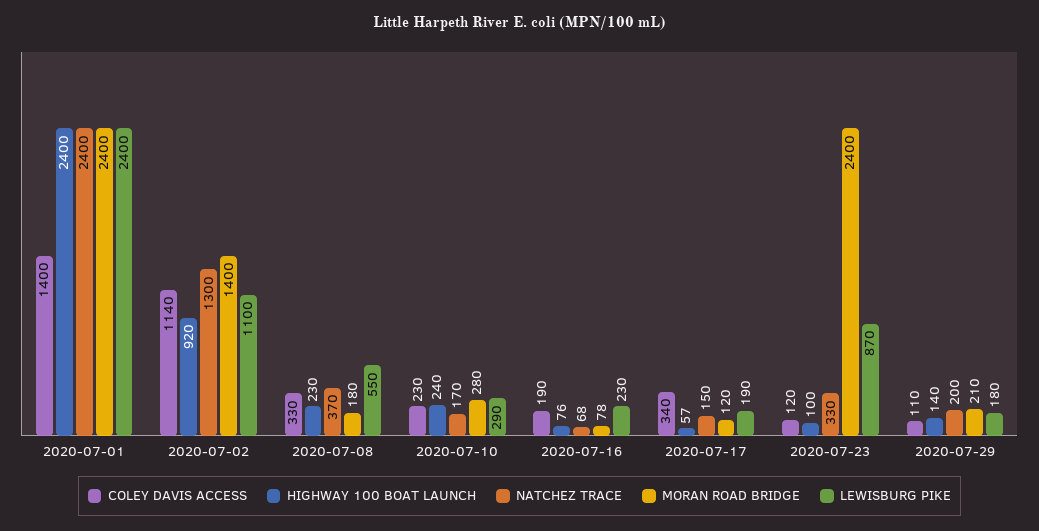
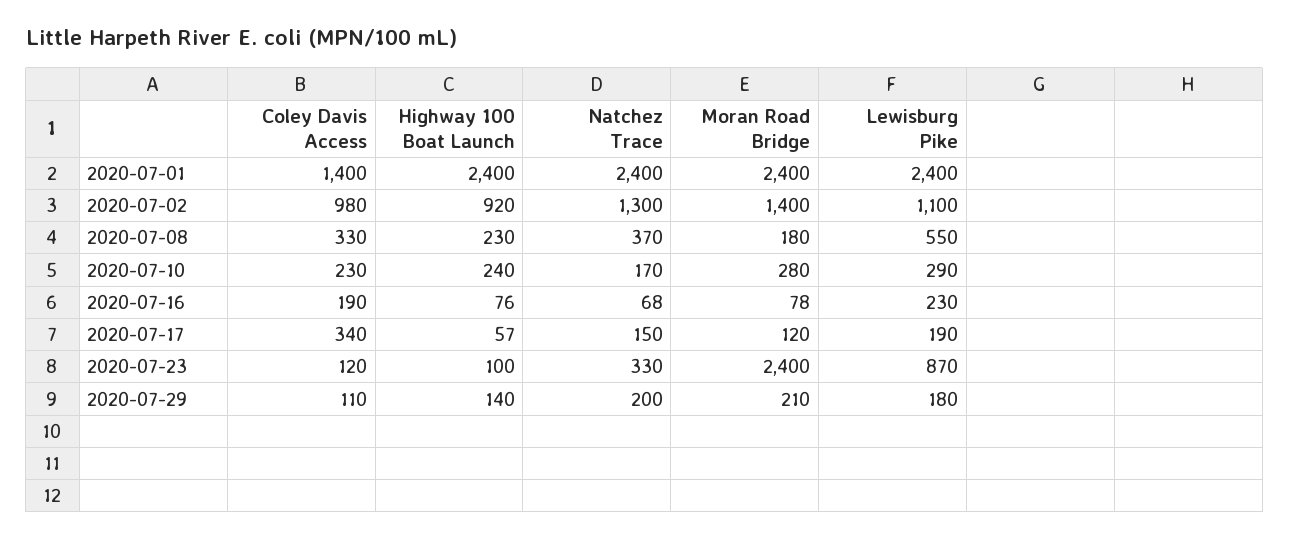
  {
    "COLEY DAVIS ACCESS": {
      "2020-07-01": 1400,
-     "2020-07-02": 1140,
+     "2020-07-02": 980,
      "2020-07-08": 330,
      "2020-07-10": 230,
      "2020-07-16": 190,
      "2020-07-17": 340,
      "2020-07-23": 120,
      "2020-07-29": 110
    },
    "HIGHWAY 100 BOAT LAUNCH": {
      "2020-07-01": 2400,
      "2020-07-02": 920,
      "2020-07-08": 230,
      "2020-07-10": 240,
      "2020-07-16": 76,
      "2020-07-17": 57,
      "2020-07-23": 100,
      "2020-07-29": 140
    },
    "NATCHEZ TRACE": {
      "2020-07-01": 2400,
      "2020-07-02": 1300,
      "2020-07-08": 370,
      "2020-07-10": 170,
      "2020-07-16": 68,
      "2020-07-17": 150,
      "2020-07-23": 330,
      "2020-07-29": 200
    },
    "MORAN ROAD BRIDGE": {
      "2020-07-01": 2400,
      "2020-07-02": 1400,
      "2020-07-08": 180,
      "2020-07-10": 280,
      "2020-07-16": 78,
      "2020-07-17": 120,
      "2020-07-23": 2400,
      "2020-07-29": 210
    },
    "LEWISBURG PIKE": {
      "2020-07-01": 2400,
      "2020-07-02": 1100,
      "2020-07-08": 550,
      "2020-07-10": 290,
      "2020-07-16": 230,
      "2020-07-17": 190,
      "2020-07-23": 870,
      "2020-07-29": 180
    }
  }

